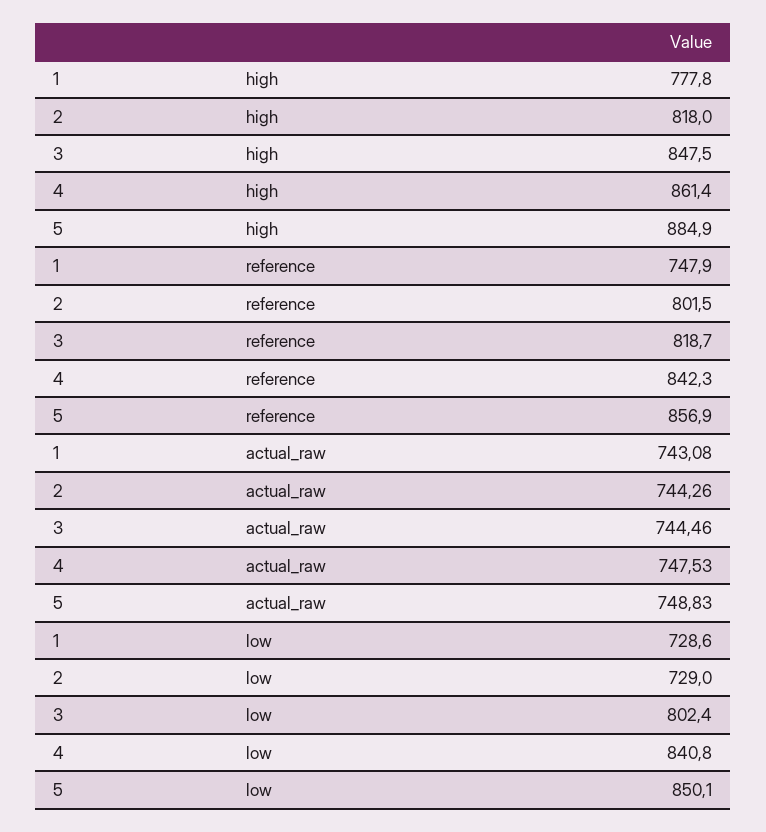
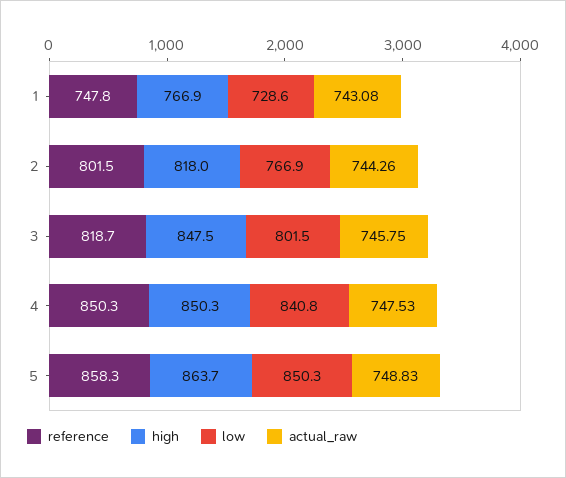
  {
    "high": {
-     "1": 777.8,
+     "1": 766.9,
      "2": 818,
      "3": 847.5,
-     "4": 861.4,
+     "4": 850.3,
-     "5": 884.9
+     "5": 863.7
    },
    "reference": {
-     "1": 747.9,
+     "1": 747.8,
      "2": 801.5,
      "3": 818.7,
-     "4": 842.3,
+     "4": 850.3,
-     "5": 856.9
+     "5": 858.3
    },
    "actual_raw": {
      "1": 743.08,
      "2": 744.26,
-     "3": 744.46,
+     "3": 745.75,
      "4": 747.53,
      "5": 748.83
    },
    "low": {
      "1": 728.6,
-     "2": 729,
+     "2": 766.9,
-     "3": 802.4,
+     "3": 801.5,
      "4": 840.8,
-     "5": 850.1
+     "5": 850.3
    }
  }

